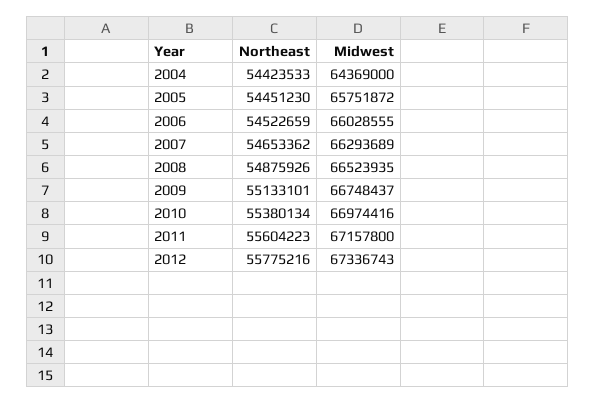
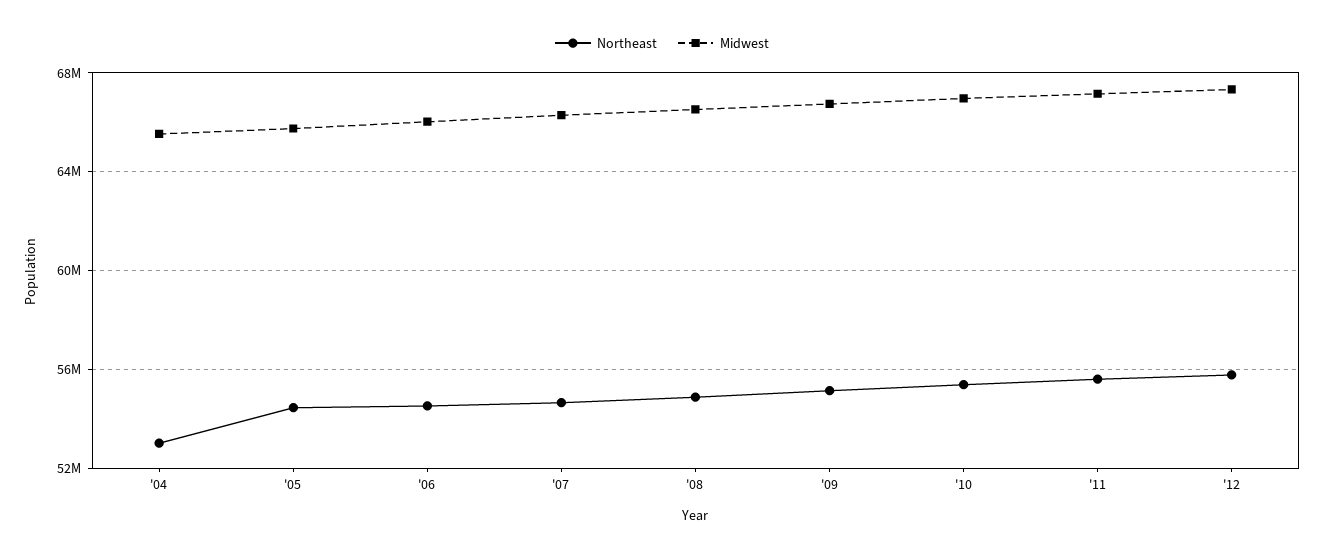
  {
    "Northeast": {
-     "2004": 54423533,
+     "2004": 53000000,
      "2005": 54451230,
      "2006": 54522659,
      "2007": 54653362,
      "2008": 54875926,
      "2009": 55133101,
      "2010": 55380134,
      "2011": 55604223,
      "2012": 55775216
    },
    "Midwest": {
-     "2004": 64369000,
+     "2004": 65500000,
      "2005": 65751872,
      "2006": 66028555,
      "2007": 66293689,
      "2008": 66523935,
      "2009": 66748437,
      "2010": 66974416,
      "2011": 67157800,
      "2012": 67336743
    }
  }

